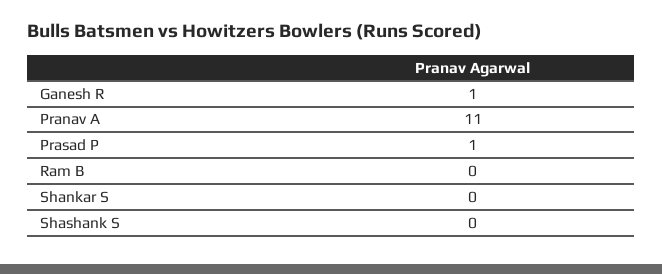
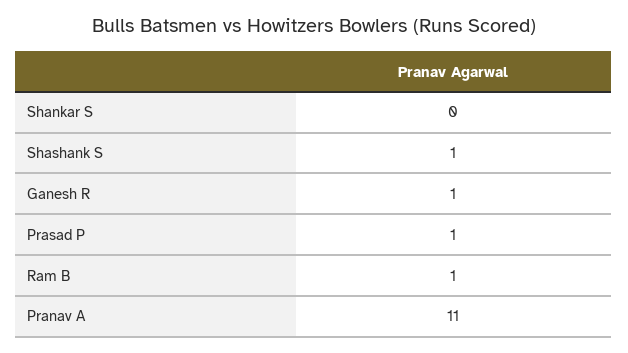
  {
    "Ganesh R": 1,
    "Pranav A": 11,
    "Prasad P": 1,
-   "Ram B": 0,
+   "Ram B": 1,
    "Shankar S": 0,
-   "Shashank S": 0
+   "Shashank S": 1
  }

